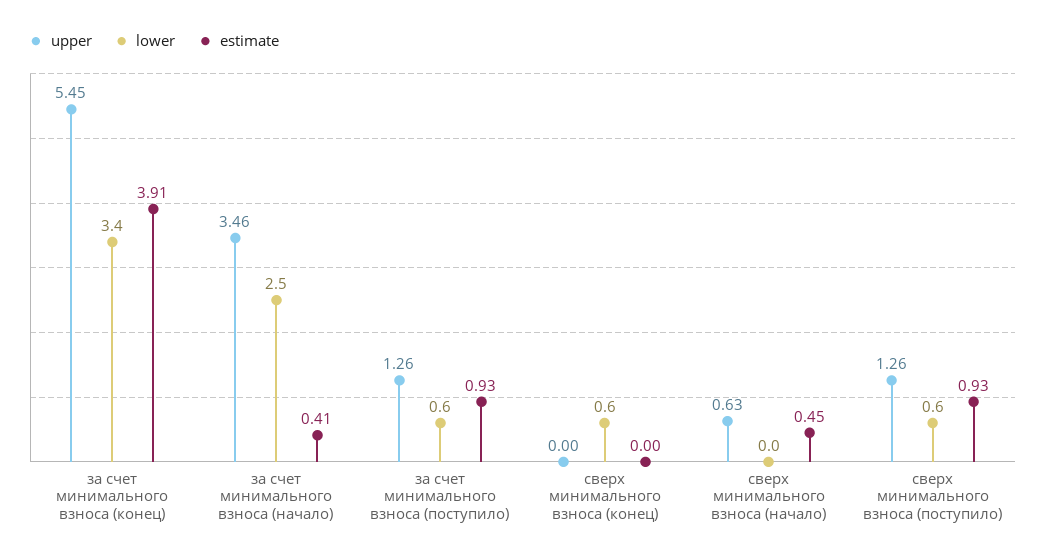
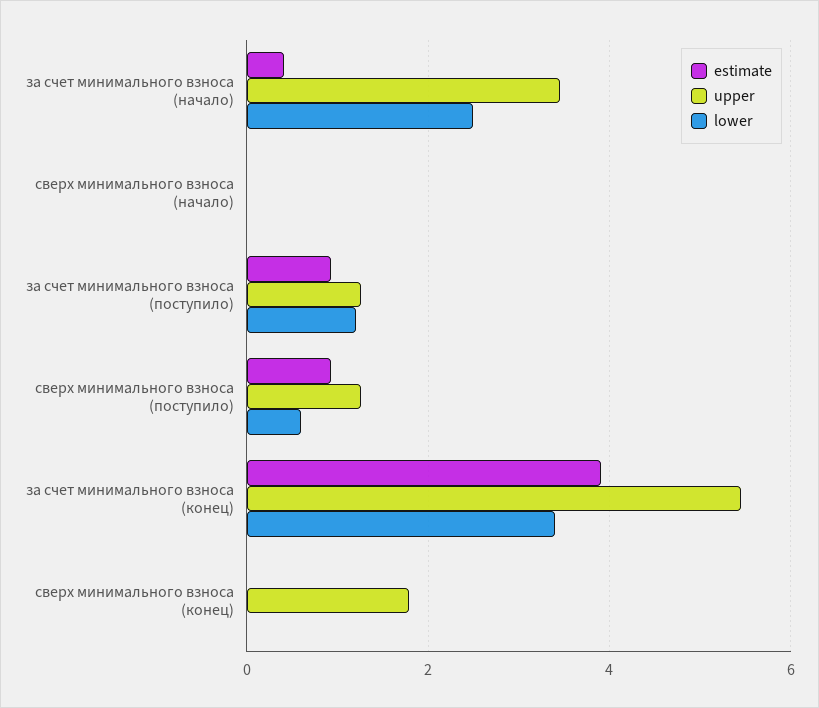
  {
    "upper": {
      "за счет минимального взноса (конец)": 5.45,
      "за счет минимального взноса (начало)": 3.46,
      "за счет минимального взноса (поступило)": 1.26,
-     "сверх минимального взноса (конец)": 0,
+     "сверх минимального взноса (конец)": 1.8,
-     "сверх минимального взноса (начало)": 0.63,
+     "сверх минимального взноса (начало)": 0,
      "сверх минимального взноса (поступило)": 1.26
    },
    "lower": {
      "за счет минимального взноса (конец)": 3.4,
      "за счет минимального взноса (начало)": 2.5,
-     "за счет минимального взноса (поступило)": 0.6,
+     "за счет минимального взноса (поступило)": 1.2,
-     "сверх минимального взноса (конец)": 0.6,
+     "сверх минимального взноса (конец)": 0,
      "сверх минимального взноса (начало)": 0,
      "сверх минимального взноса (поступило)": 0.6
    },
    "estimate": {
      "за счет минимального взноса (конец)": 3.91,
      "за счет минимального взноса (начало)": 0.41,
      "за счет минимального взноса (поступило)": 0.93,
      "сверх минимального взноса (конец)": 0,
-     "сверх минимального взноса (начало)": 0.45,
+     "сверх минимального взноса (начало)": 0,
      "сверх минимального взноса (поступило)": 0.93
    }
  }

